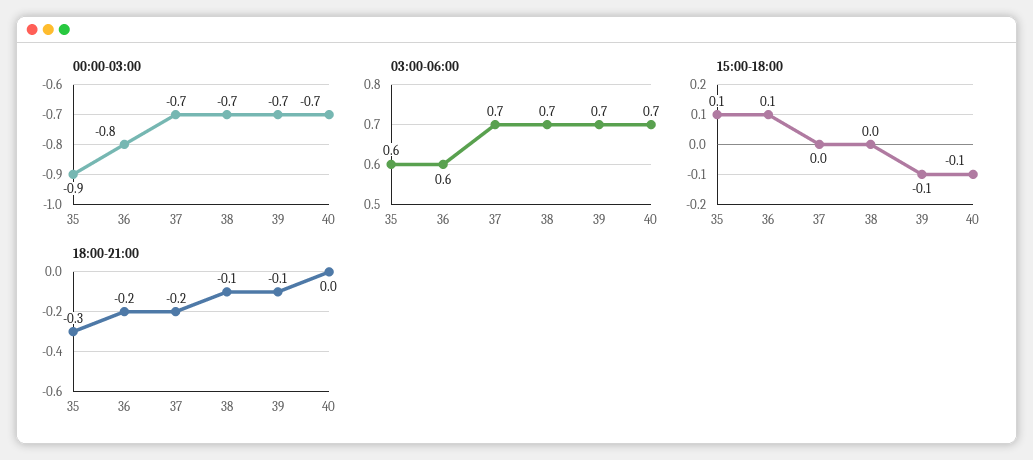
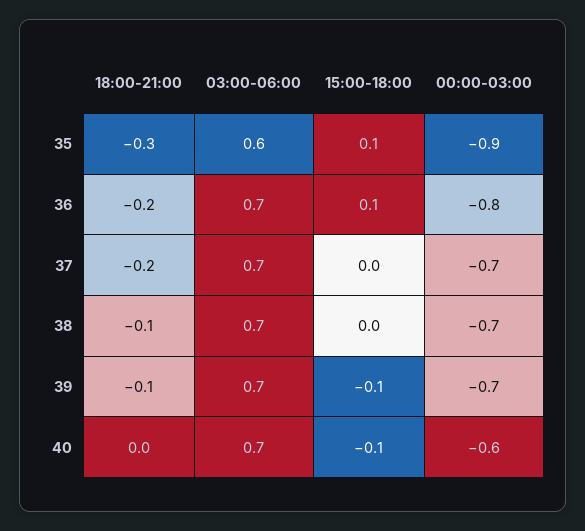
  {
    "00:00-03:00": {
      "35": -0.9,
      "36": -0.8,
      "37": -0.7,
      "38": -0.7,
      "39": -0.7,
-     "40": -0.7
+     "40": -0.6
    },
    "03:00-06:00": {
      "35": 0.6,
-     "36": 0.6,
+     "36": 0.7,
      "37": 0.7,
      "38": 0.7,
      "39": 0.7,
      "40": 0.7
    },
    "15:00-18:00": {
      "35": 0.1,
      "36": 0.1,
      "37": 0,
      "38": 0,
      "39": -0.1,
      "40": -0.1
    },
    "18:00-21:00": {
      "35": -0.3,
      "36": -0.2,
      "37": -0.2,
      "38": -0.1,
      "39": -0.1,
      "40": 0
    }
  }

